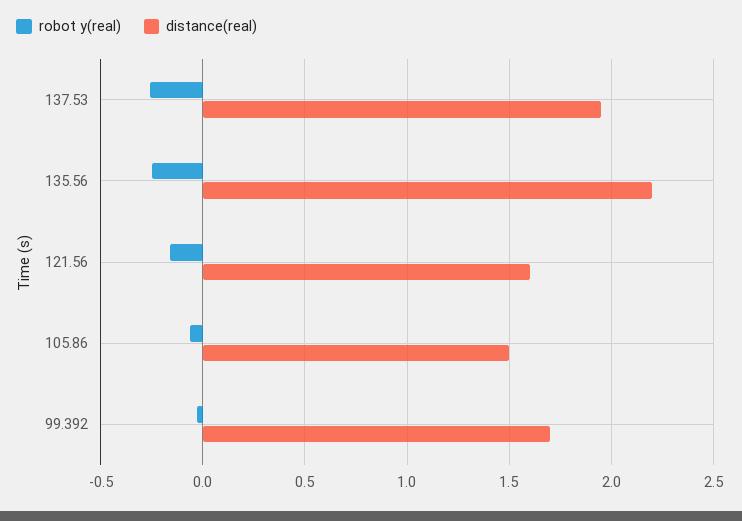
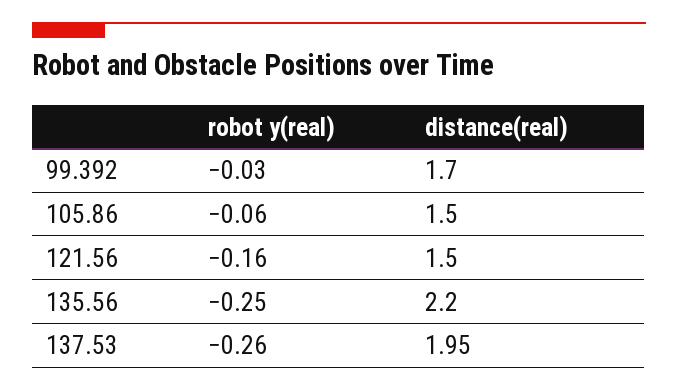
  {
    "robot y(real)": {
      "137.53": -0.26,
      "135.56": -0.25,
      "121.56": -0.16,
      "105.86": -0.06,
      "99.392": -0.03
    },
    "distance(real)": {
      "137.53": 1.95,
      "135.56": 2.2,
-     "121.56": 1.6,
+     "121.56": 1.5,
      "105.86": 1.5,
      "99.392": 1.7
    }
  }

